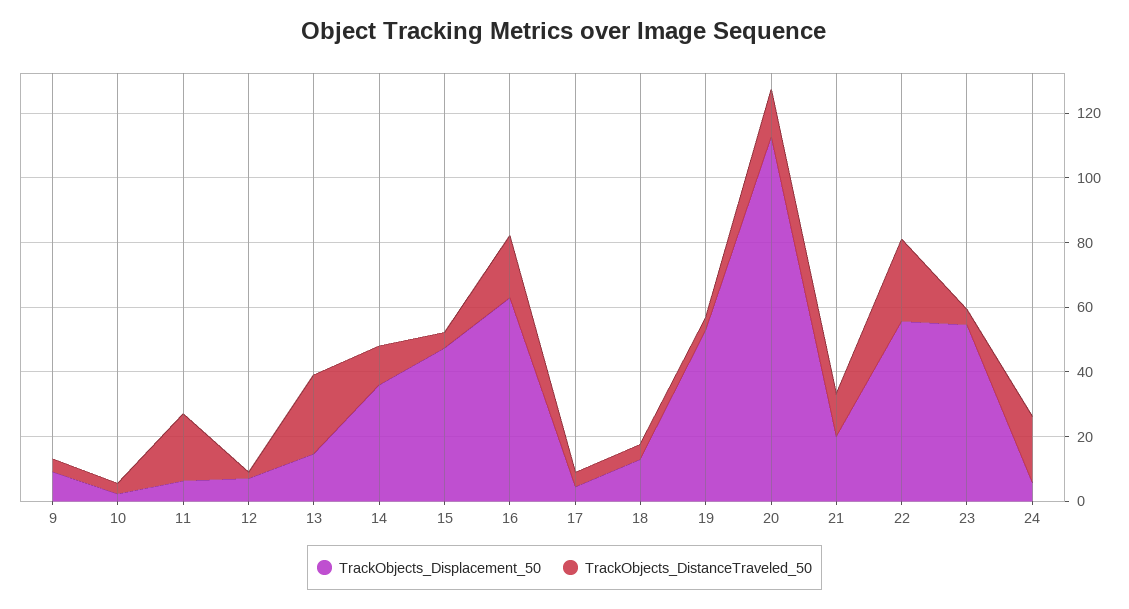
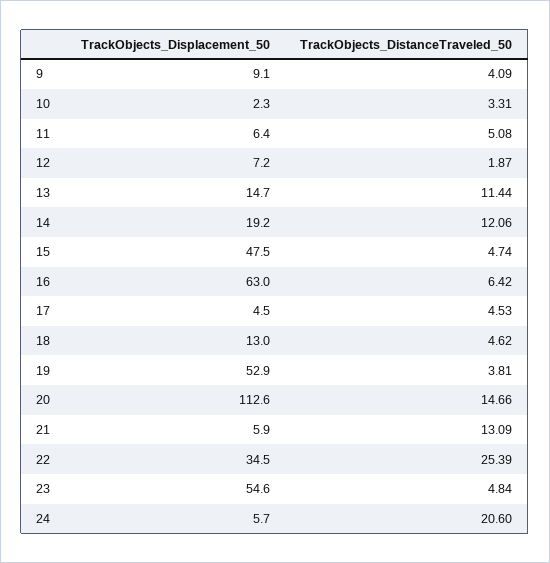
  {
    "TrackObjects_Displacement_50": {
      "9": 9.1,
      "10": 2.3,
      "11": 6.4,
      "12": 7.2,
      "13": 14.7,
-     "14": 35,
+     "14": 19.2,
      "15": 47.5,
      "16": 63,
      "17": 4.5,
      "18": 13,
      "19": 52.9,
      "20": 112.6,
-     "21": 20,
+     "21": 5.9,
-     "22": 55,
+     "22": 34.5,
      "23": 54.6,
      "24": 5.7
    },
    "TrackObjects_DistanceTraveled_50": {
      "9": 4.09,
      "10": 3.31,
-     "11": 20,
+     "11": 5.08,
      "12": 1.87,
-     "13": 25,
+     "13": 11.44,
      "14": 12.06,
      "15": 4.74,
-     "16": 20,
+     "16": 6.42,
      "17": 4.53,
      "18": 4.62,
      "19": 3.81,
      "20": 14.66,
      "21": 13.09,
      "22": 25.39,
      "23": 4.84,
      "24": 20.6
    }
  }

